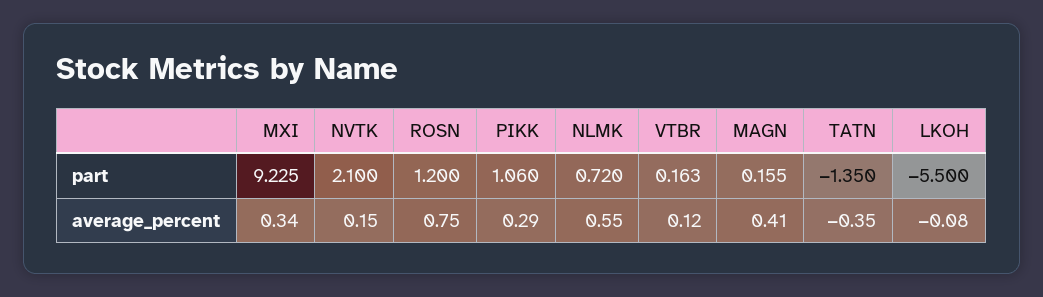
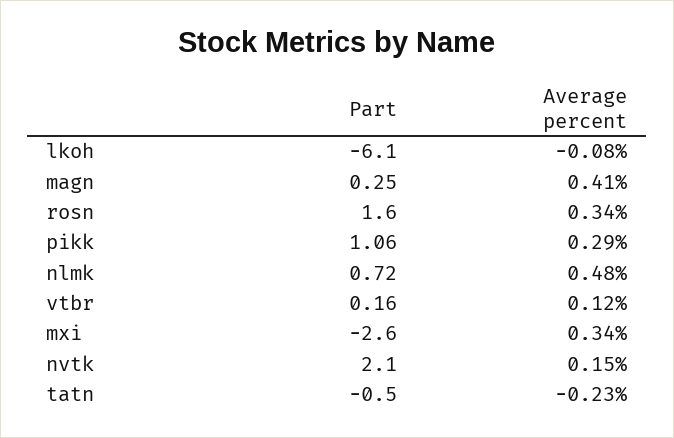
  {
    "MXI": {
-     "part": 9.225,
+     "part": -2.6,
      "average_percent": 0.34
    },
    "NVTK": {
      "part": 2.1,
      "average_percent": 0.15
    },
    "ROSN": {
-     "part": 1.2,
+     "part": 1.6,
-     "average_percent": 0.75
+     "average_percent": 0.34
    },
    "PIKK": {
      "part": 1.06,
      "average_percent": 0.29
    },
    "NLMK": {
      "part": 0.72,
-     "average_percent": 0.55
+     "average_percent": 0.48
    },
    "VTBR": {
      "part": 0.163,
      "average_percent": 0.12
    },
    "MAGN": {
-     "part": 0.155,
+     "part": 0.25,
      "average_percent": 0.41
    },
    "TATN": {
-     "part": -1.35,
+     "part": -0.5,
-     "average_percent": -0.35
+     "average_percent": -0.23
    },
    "LKOH": {
-     "part": -5.5,
+     "part": -6.1,
      "average_percent": -0.08
    }
  }

